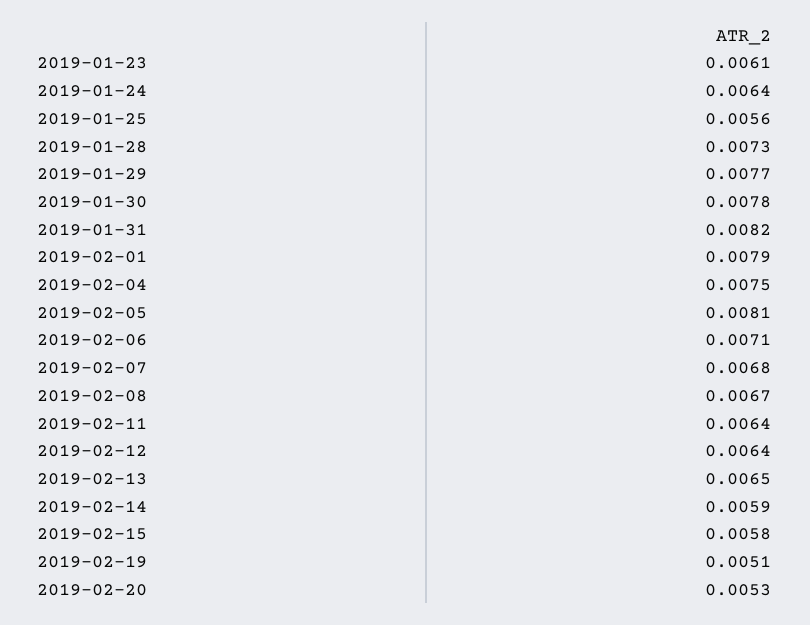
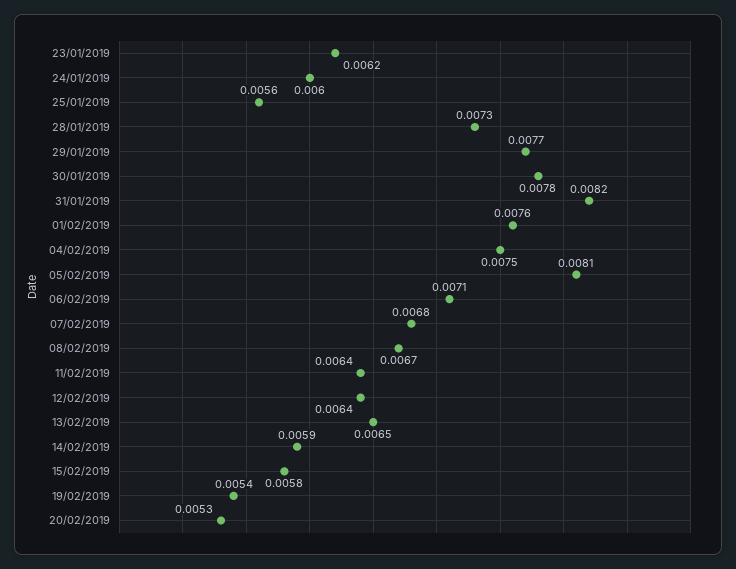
  {
-   "2019-01-23": 0.0061,
+   "2019-01-23": 0.0062,
-   "2019-01-24": 0.0064,
+   "2019-01-24": 0.006,
    "2019-01-25": 0.0056,
    "2019-01-28": 0.0073,
    "2019-01-29": 0.0077,
    "2019-01-30": 0.0078,
    "2019-01-31": 0.0082,
-   "2019-02-01": 0.0079,
+   "2019-02-01": 0.0076,
    "2019-02-04": 0.0075,
    "2019-02-05": 0.0081,
    "2019-02-06": 0.0071,
    "2019-02-07": 0.0068,
    "2019-02-08": 0.0067,
    "2019-02-11": 0.0064,
    "2019-02-12": 0.0064,
    "2019-02-13": 0.0065,
    "2019-02-14": 0.0059,
    "2019-02-15": 0.0058,
-   "2019-02-19": 0.0051,
+   "2019-02-19": 0.0054,
    "2019-02-20": 0.0053
  }

